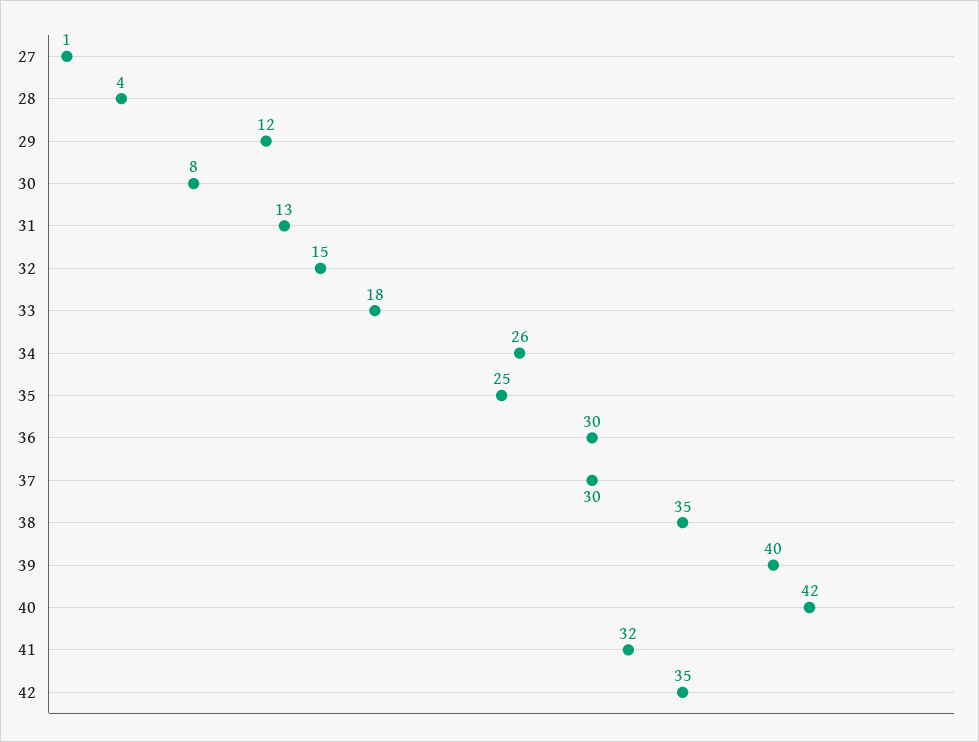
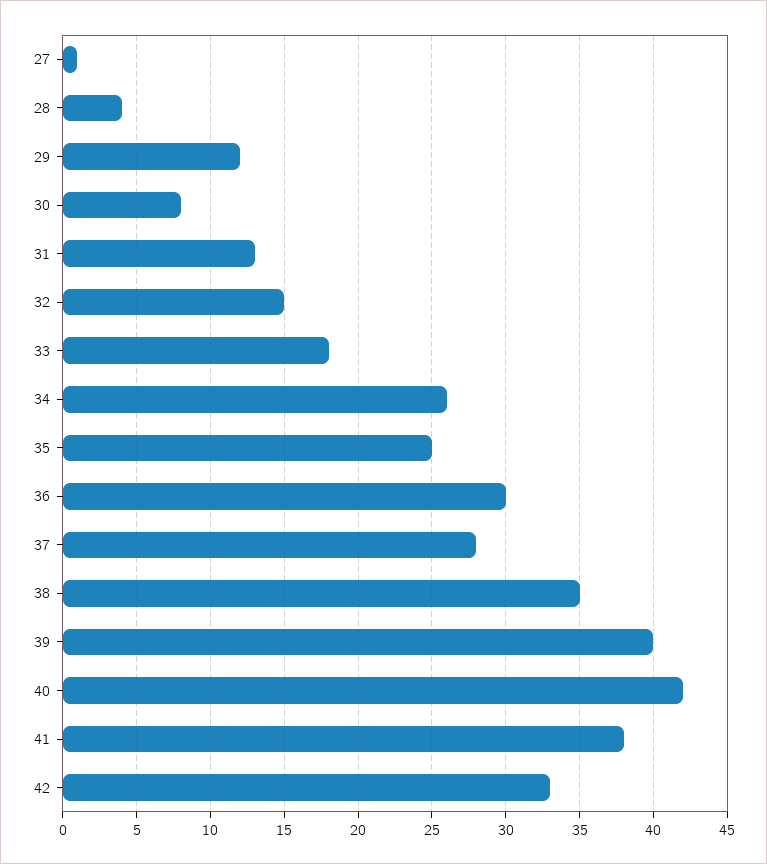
  {
    "27": 1,
    "28": 4,
    "29": 12,
    "30": 8,
    "31": 13,
    "32": 15,
    "33": 18,
    "34": 26,
    "35": 25,
    "36": 30,
-   "37": 30,
+   "37": 28,
    "38": 35,
    "39": 40,
    "40": 42,
-   "41": 32,
+   "41": 38,
-   "42": 35
+   "42": 33
  }

